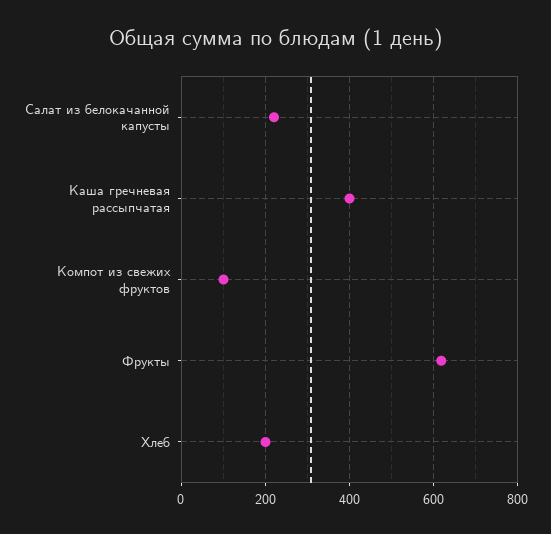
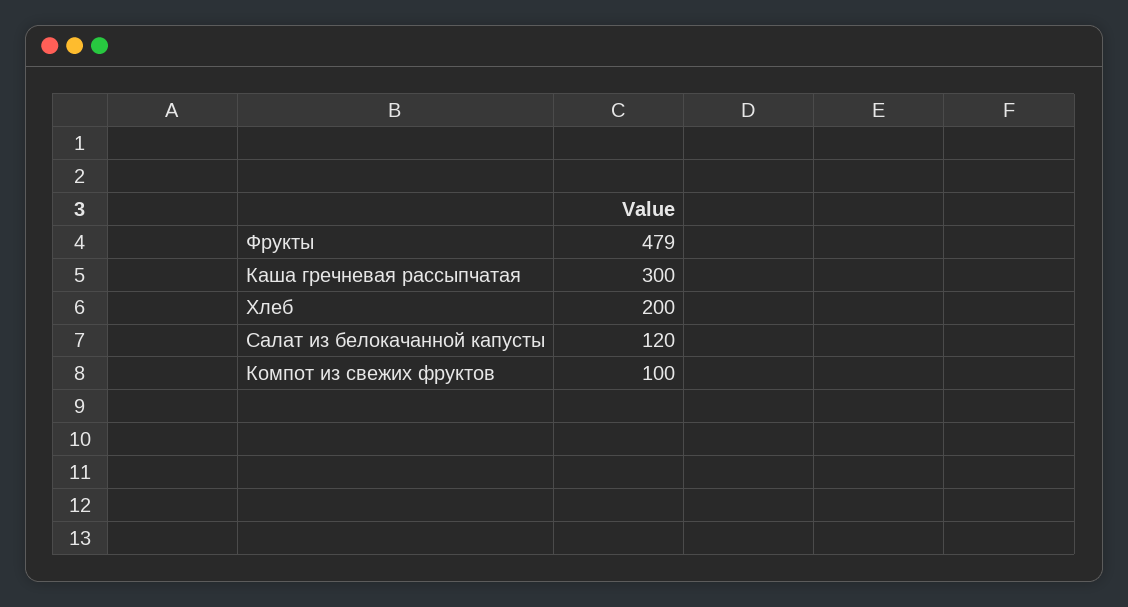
  {
-   "Салат из белокачанной капусты": 220,
+   "Салат из белокачанной капусты": 120,
-   "Каша гречневая рассыпчатая": 400,
+   "Каша гречневая рассыпчатая": 300,
    "Компот из свежих фруктов": 100,
-   "Фрукты": 620,
+   "Фрукты": 479,
    "Хлеб": 200
  }

